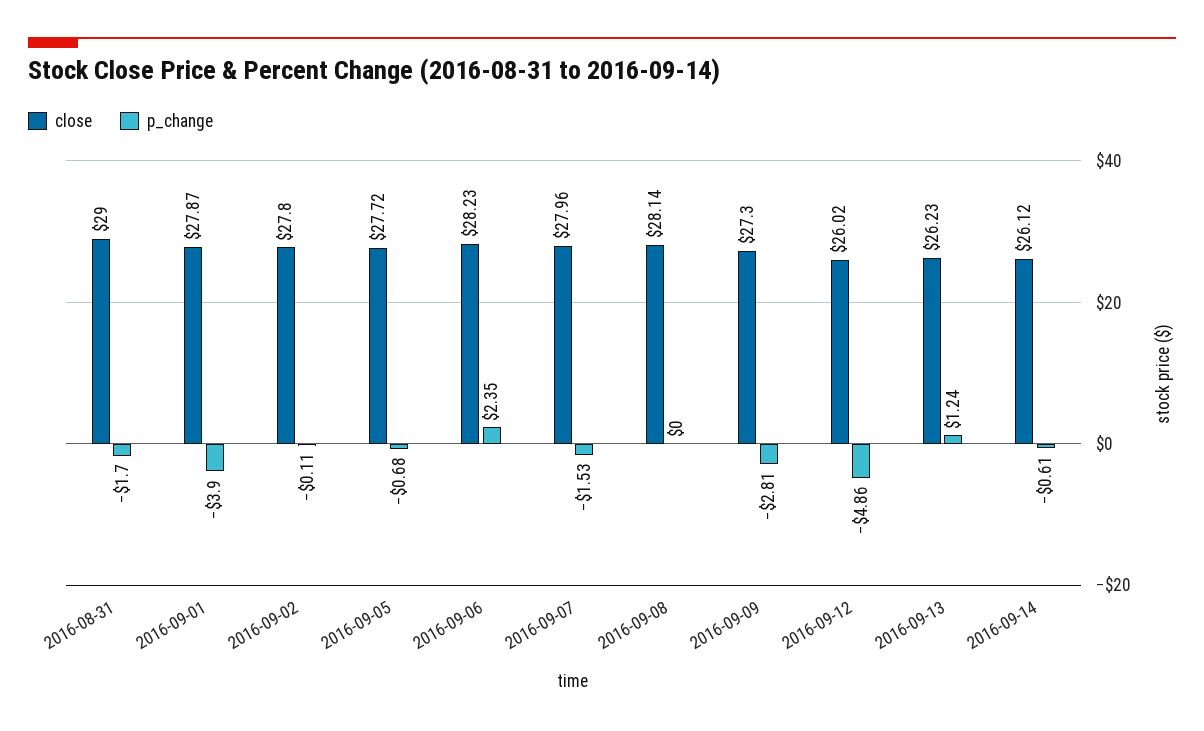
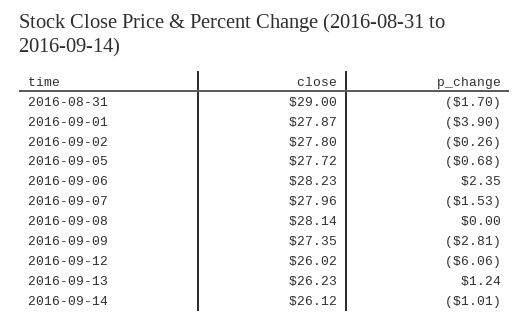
  {
    "close": {
      "2016-08-31": 29,
      "2016-09-01": 27.87,
      "2016-09-02": 27.8,
      "2016-09-05": 27.72,
      "2016-09-06": 28.23,
      "2016-09-07": 27.96,
      "2016-09-08": 28.14,
-     "2016-09-09": 27.3,
+     "2016-09-09": 27.35,
      "2016-09-12": 26.02,
      "2016-09-13": 26.23,
      "2016-09-14": 26.12
    },
    "p_change": {
      "2016-08-31": -1.7,
      "2016-09-01": -3.9,
-     "2016-09-02": -0.11,
+     "2016-09-02": -0.26,
      "2016-09-05": -0.68,
      "2016-09-06": 2.35,
      "2016-09-07": -1.53,
      "2016-09-08": 0,
      "2016-09-09": -2.81,
-     "2016-09-12": -4.86,
+     "2016-09-12": -6.06,
      "2016-09-13": 1.24,
-     "2016-09-14": -0.61
+     "2016-09-14": -1.01
    }
  }

